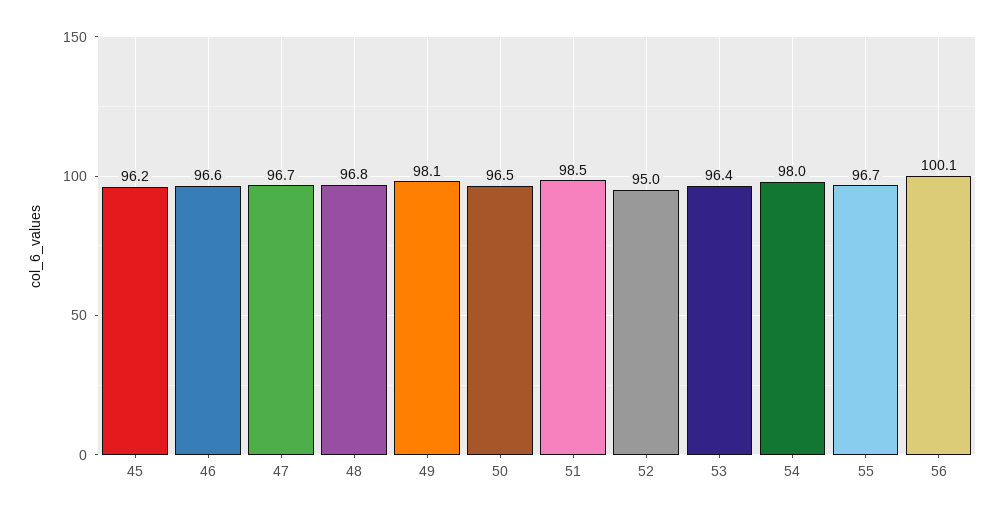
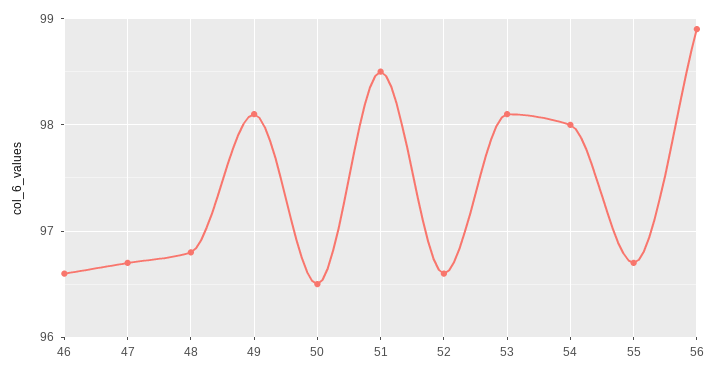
  {
-   "45": 96.2,
    "46": 96.6,
    "47": 96.7,
    "48": 96.8,
    "49": 98.1,
    "50": 96.5,
    "51": 98.5,
-   "52": 95,
+   "52": 96.6,
-   "53": 96.4,
+   "53": 98.1,
    "54": 98,
    "55": 96.7,
-   "56": 100.1
+   "56": 98.9
  }

